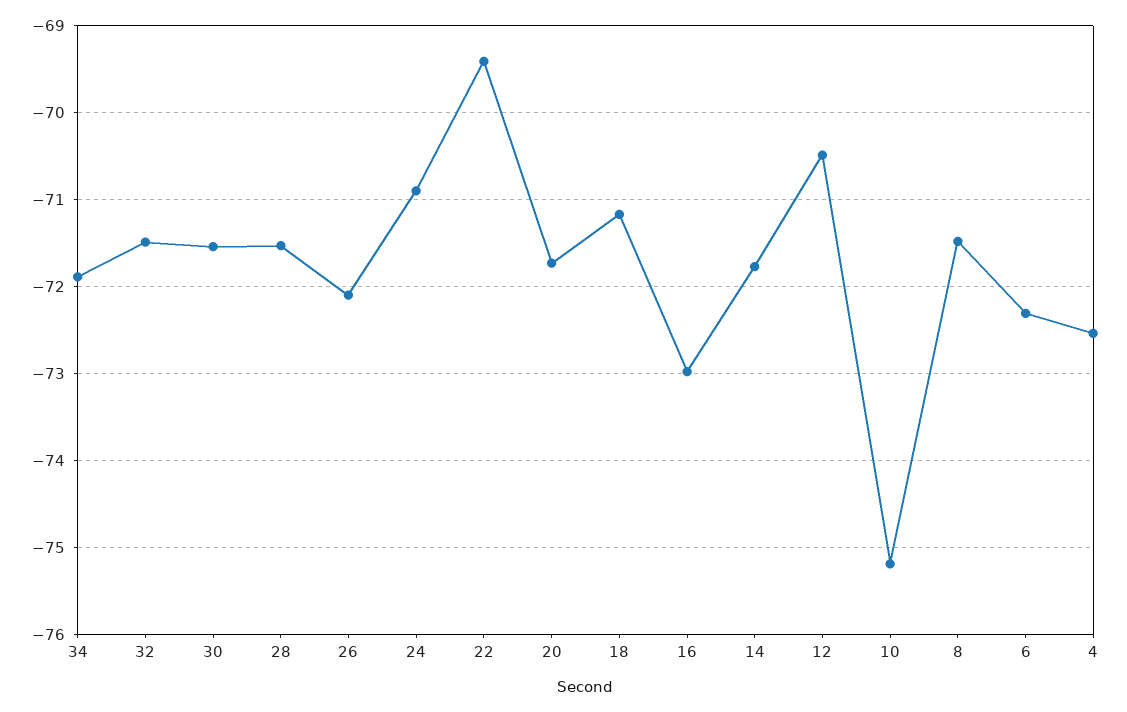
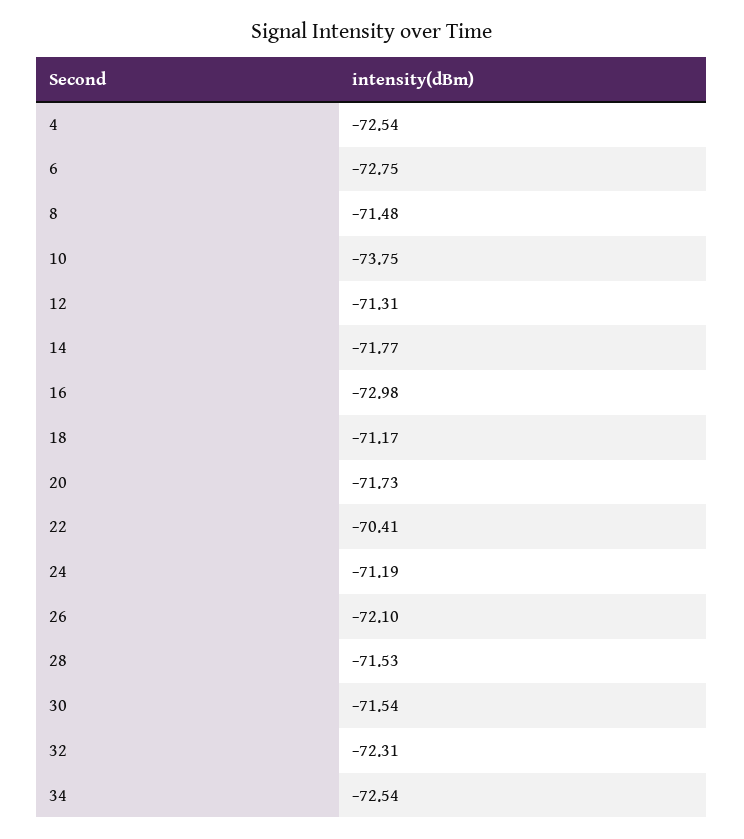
  {
-   "34": -71.9,
+   "34": -72.54,
-   "32": -71.5,
+   "32": -72.31,
    "30": -71.54,
    "28": -71.53,
    "26": -72.1,
-   "24": -70.9,
+   "24": -71.19,
-   "22": -69.4,
+   "22": -70.41,
    "20": -71.73,
    "18": -71.17,
    "16": -72.98,
    "14": -71.77,
-   "12": -70.5,
+   "12": -71.31,
-   "10": -75.2,
+   "10": -73.75,
    "8": -71.48,
-   "6": -72.3,
+   "6": -72.75,
    "4": -72.54
  }

